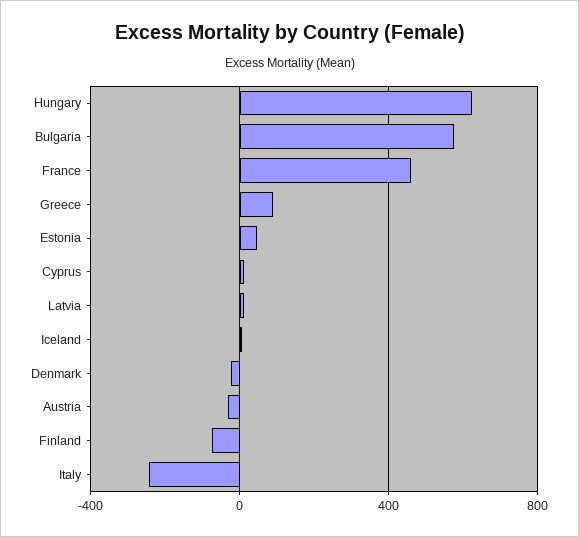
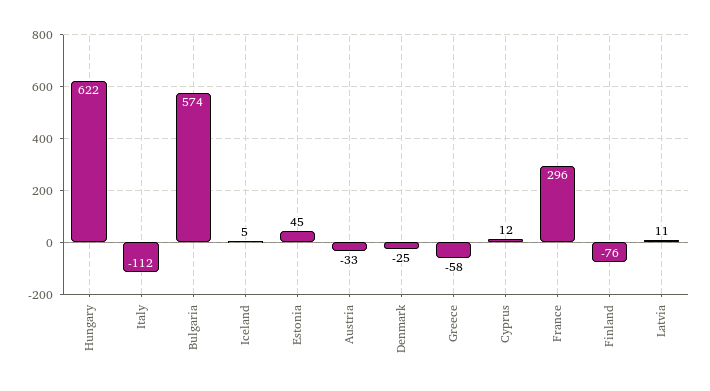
  {
    "Hungary": 622,
    "Bulgaria": 574,
-   "France": 450,
+   "France": 296,
-   "Greece": 100,
+   "Greece": -58,
    "Estonia": 45,
    "Cyprus": 12,
    "Latvia": 11,
    "Iceland": 5,
    "Denmark": -25,
    "Austria": -33,
    "Finland": -76,
-   "Italy": -250
+   "Italy": -112
  }

